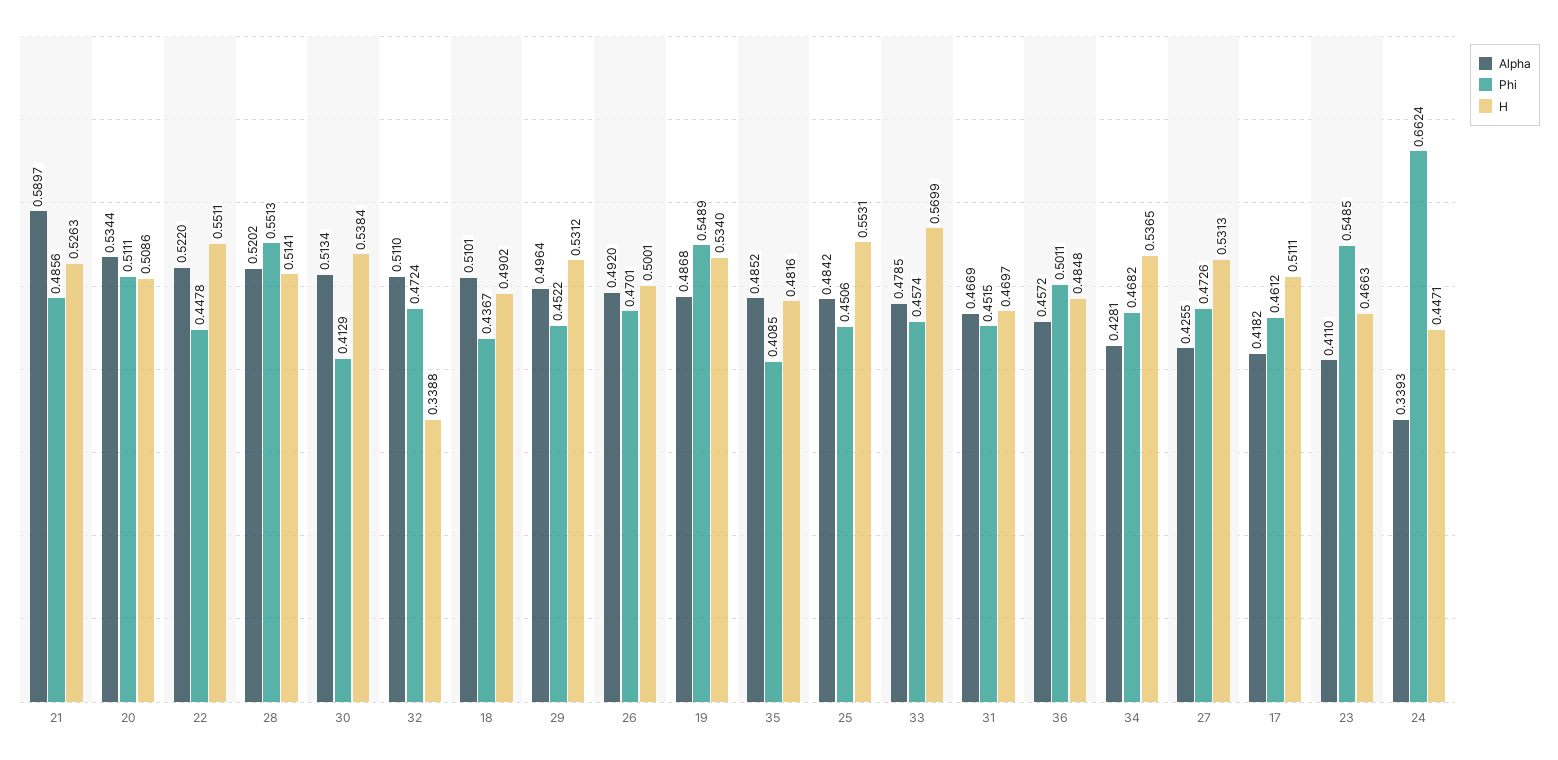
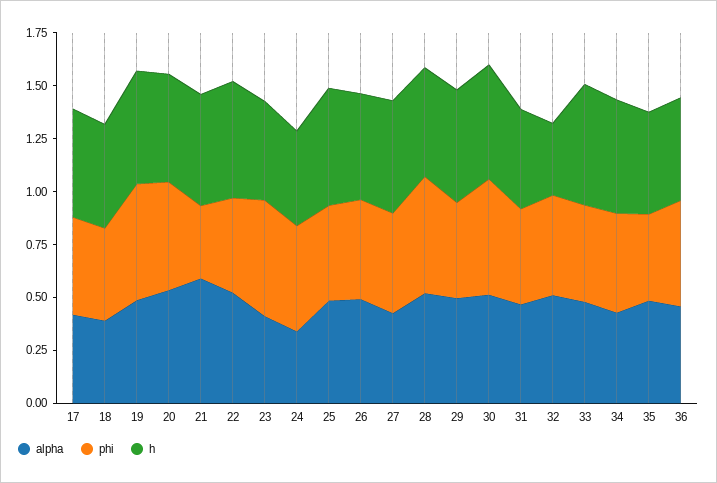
  {
    "Alpha": {
      "21": 0.5897,
      "20": 0.5344,
      "22": 0.522,
      "28": 0.5202,
      "30": 0.5134,
      "32": 0.511,
-     "18": 0.5101,
+     "18": 0.4,
      "29": 0.4964,
      "26": 0.492,
      "19": 0.4868,
      "35": 0.4852,
      "25": 0.4842,
      "33": 0.4785,
      "31": 0.4669,
      "36": 0.4572,
      "34": 0.4281,
      "27": 0.4255,
      "17": 0.4182,
      "23": 0.411,
      "24": 0.3393
    },
    "Phi": {
-     "21": 0.4856,
+     "21": 0.35,
      "20": 0.5111,
      "22": 0.4478,
      "28": 0.5513,
-     "30": 0.4129,
+     "30": 0.55,
      "32": 0.4724,
      "18": 0.4367,
      "29": 0.4522,
      "26": 0.4701,
      "19": 0.5489,
      "35": 0.4085,
      "25": 0.4506,
      "33": 0.4574,
      "31": 0.4515,
      "36": 0.5011,
      "34": 0.4682,
      "27": 0.4726,
      "17": 0.4612,
      "23": 0.5485,
-     "24": 0.6624
+     "24": 0.5
    },
    "H": {
      "21": 0.5263,
      "20": 0.5086,
      "22": 0.5511,
      "28": 0.5141,
      "30": 0.5384,
      "32": 0.3388,
      "18": 0.4902,
      "29": 0.5312,
      "26": 0.5001,
      "19": 0.534,
      "35": 0.4816,
      "25": 0.5531,
      "33": 0.5699,
      "31": 0.4697,
      "36": 0.4848,
      "34": 0.5365,
      "27": 0.5313,
      "17": 0.5111,
      "23": 0.4663,
      "24": 0.4471
    }
  }

